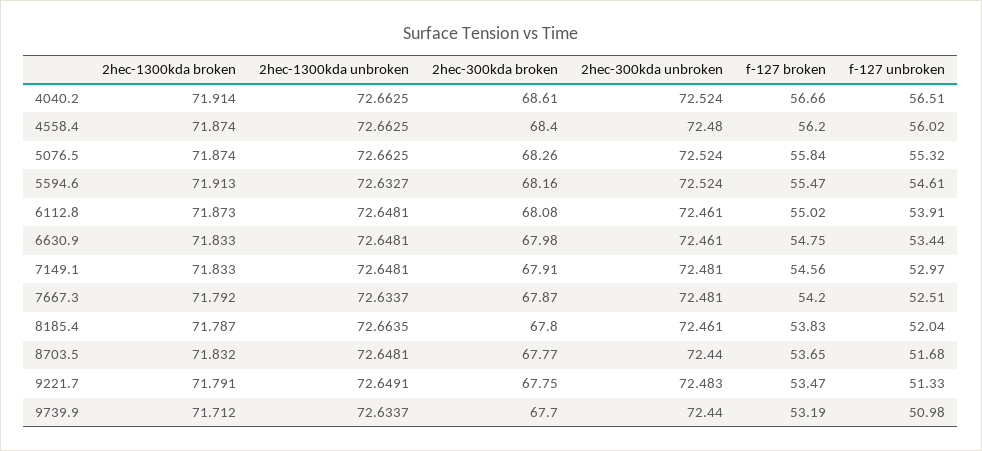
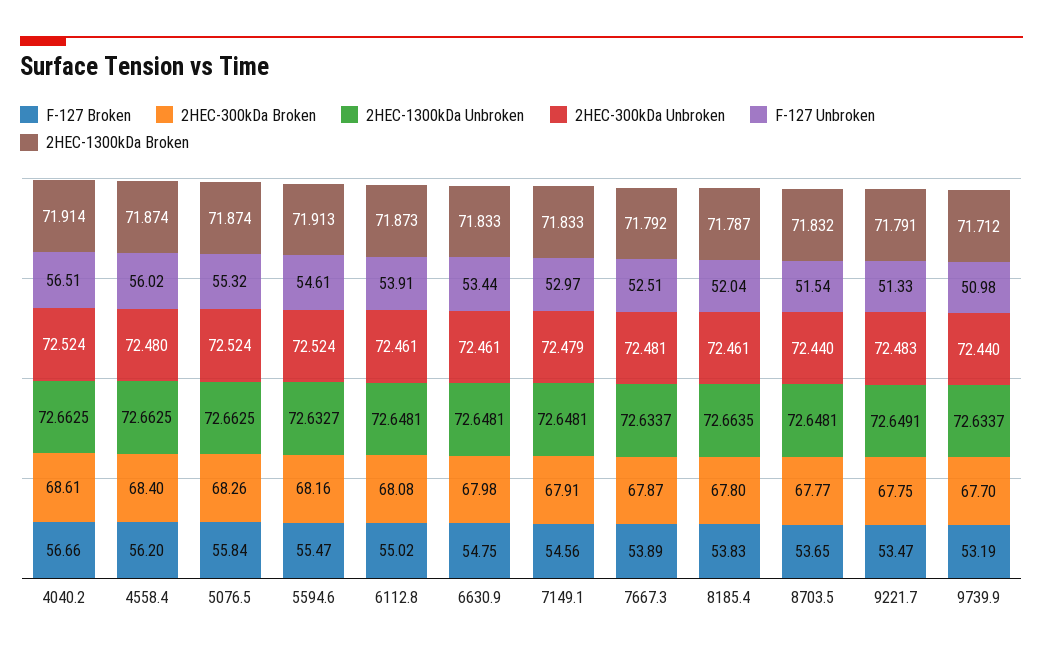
  {
    "2hec-1300kda broken": {
      "4040.2": 71.914,
      "4558.4": 71.874,
      "5076.5": 71.874,
      "5594.6": 71.913,
      "6112.8": 71.873,
      "6630.9": 71.833,
      "7149.1": 71.833,
      "7667.3": 71.792,
      "8185.4": 71.787,
      "8703.5": 71.832,
      "9221.7": 71.791,
      "9739.9": 71.712
    },
    "2hec-1300kda unbroken": {
      "4040.2": 72.6625,
      "4558.4": 72.6625,
      "5076.5": 72.6625,
      "5594.6": 72.6327,
      "6112.8": 72.6481,
      "6630.9": 72.6481,
      "7149.1": 72.6481,
      "7667.3": 72.6337,
      "8185.4": 72.6635,
      "8703.5": 72.6481,
      "9221.7": 72.6491,
      "9739.9": 72.6337
    },
    "2hec-300kda broken": {
      "4040.2": 68.61,
      "4558.4": 68.4,
      "5076.5": 68.26,
      "5594.6": 68.16,
      "6112.8": 68.08,
      "6630.9": 67.98,
      "7149.1": 67.91,
      "7667.3": 67.87,
      "8185.4": 67.8,
      "8703.5": 67.77,
      "9221.7": 67.75,
      "9739.9": 67.7
    },
    "2hec-300kda unbroken": {
      "4040.2": 72.524,
      "4558.4": 72.48,
      "5076.5": 72.524,
      "5594.6": 72.524,
      "6112.8": 72.461,
      "6630.9": 72.461,
-     "7149.1": 72.481,
+     "7149.1": 72.479,
      "7667.3": 72.481,
      "8185.4": 72.461,
      "8703.5": 72.44,
      "9221.7": 72.483,
      "9739.9": 72.44
    },
    "f-127 broken": {
      "4040.2": 56.66,
      "4558.4": 56.2,
      "5076.5": 55.84,
      "5594.6": 55.47,
      "6112.8": 55.02,
      "6630.9": 54.75,
      "7149.1": 54.56,
-     "7667.3": 54.2,
+     "7667.3": 53.89,
      "8185.4": 53.83,
      "8703.5": 53.65,
      "9221.7": 53.47,
      "9739.9": 53.19
    },
    "f-127 unbroken": {
      "4040.2": 56.51,
      "4558.4": 56.02,
      "5076.5": 55.32,
      "5594.6": 54.61,
      "6112.8": 53.91,
      "6630.9": 53.44,
      "7149.1": 52.97,
      "7667.3": 52.51,
      "8185.4": 52.04,
-     "8703.5": 51.68,
+     "8703.5": 51.54,
      "9221.7": 51.33,
      "9739.9": 50.98
    }
  }

